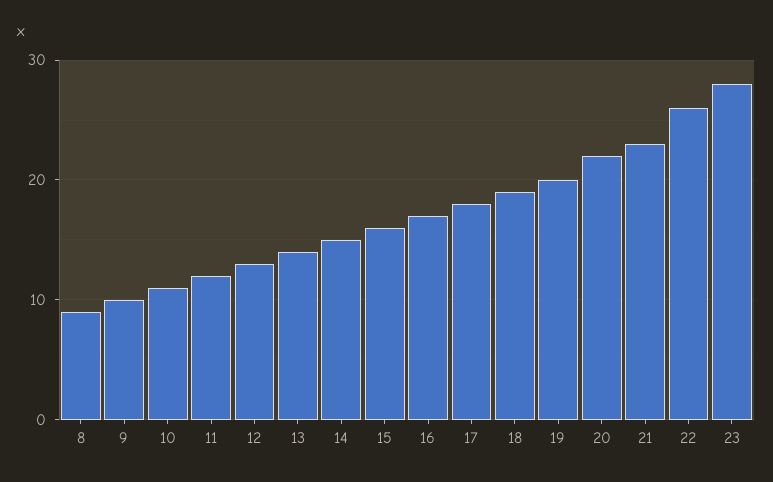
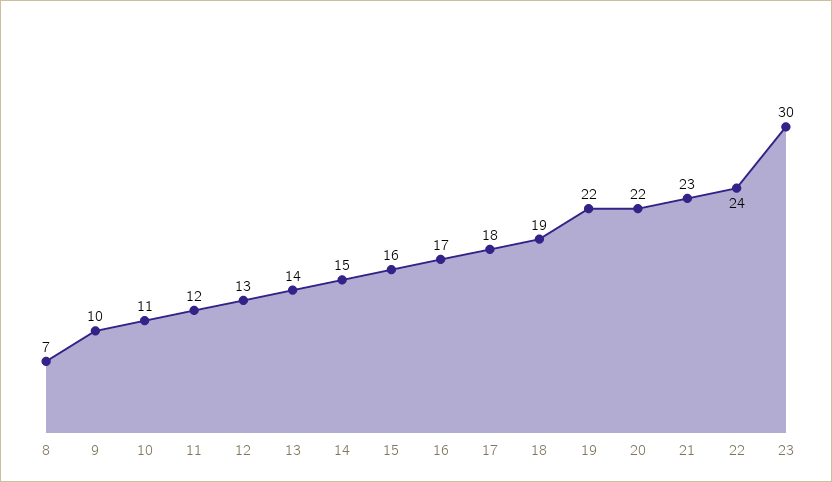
  {
-   "8": 9,
+   "8": 7,
    "9": 10,
    "10": 11,
    "11": 12,
    "12": 13,
    "13": 14,
    "14": 15,
    "15": 16,
    "16": 17,
    "17": 18,
    "18": 19,
-   "19": 20,
+   "19": 22,
    "20": 22,
    "21": 23,
-   "22": 26,
+   "22": 24,
-   "23": 28
+   "23": 30
  }

